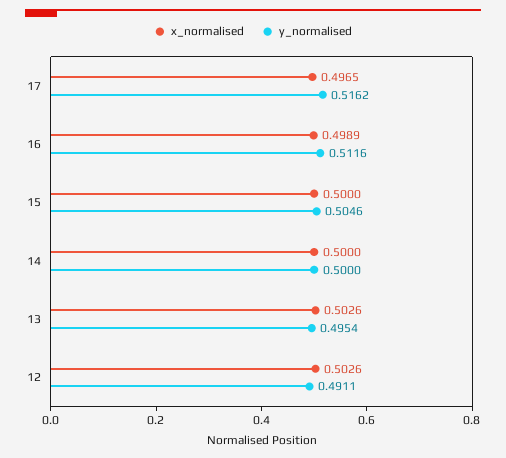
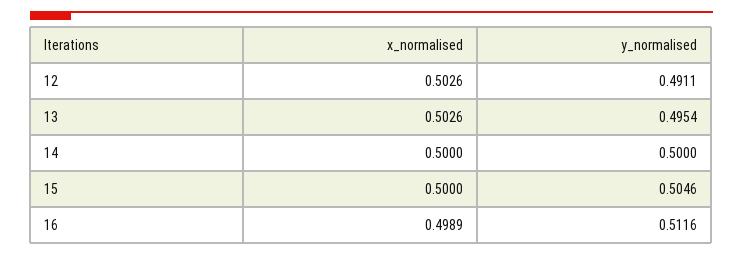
  {
    "x_normalised": {
-     "17": 0.4965,
      "16": 0.4989,
      "15": 0.5,
      "14": 0.5,
      "13": 0.5026,
      "12": 0.5026
    },
    "y_normalised": {
-     "17": 0.5162,
      "16": 0.5116,
      "15": 0.5046,
      "14": 0.5,
      "13": 0.4954,
      "12": 0.4911
    }
  }

